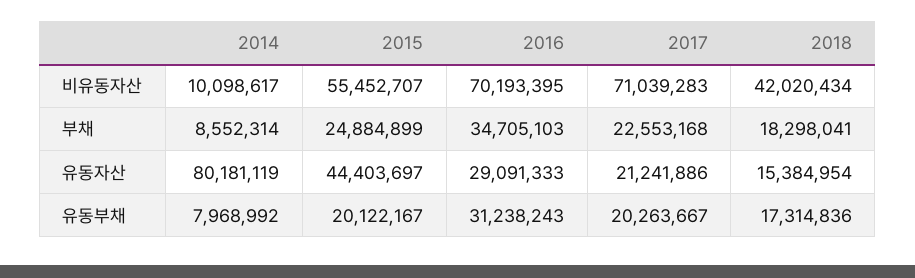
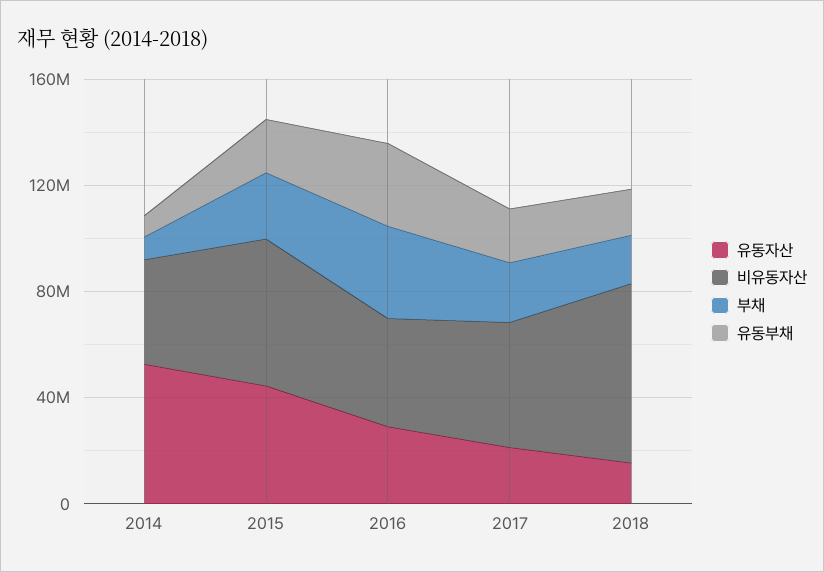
  {
    "비유동자산": {
-     "2014": 10098617,
+     "2014": 40000000,
      "2015": 55452707,
-     "2016": 70193395,
+     "2016": 40000000,
-     "2017": 71039283,
+     "2017": 50000000,
-     "2018": 42020434
+     "2018": 70000000
    },
    "부채": {
      "2014": 8552314,
      "2015": 24884899,
      "2016": 34705103,
      "2017": 22553168,
      "2018": 18298041
    },
    "유동자산": {
-     "2014": 80181119,
+     "2014": 50000000,
      "2015": 44403697,
      "2016": 29091333,
      "2017": 21241886,
      "2018": 15384954
    },
    "유동부채": {
      "2014": 7968992,
      "2015": 20122167,
      "2016": 31238243,
      "2017": 20263667,
      "2018": 17314836
    }
  }

